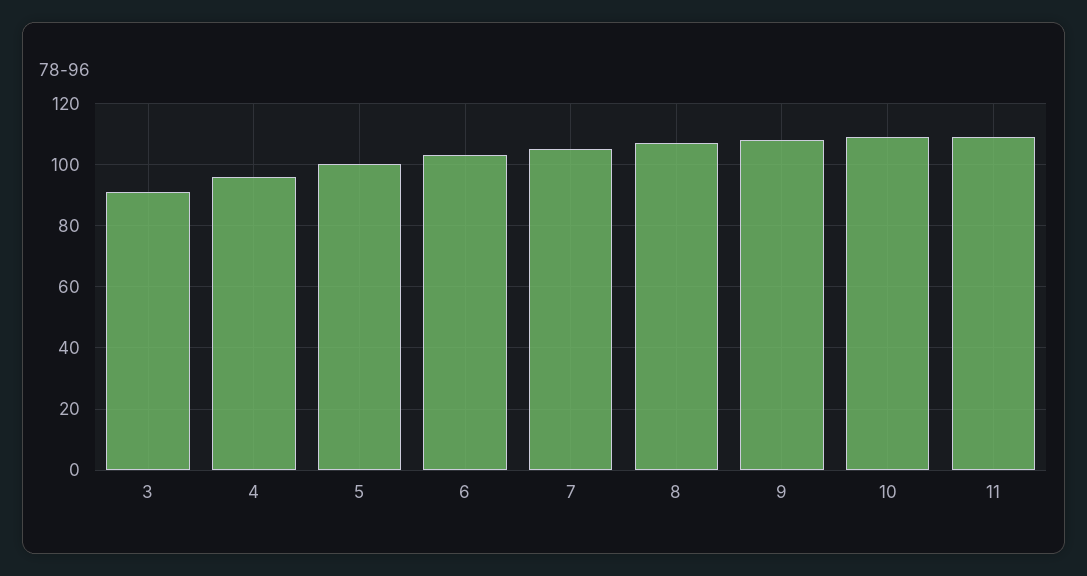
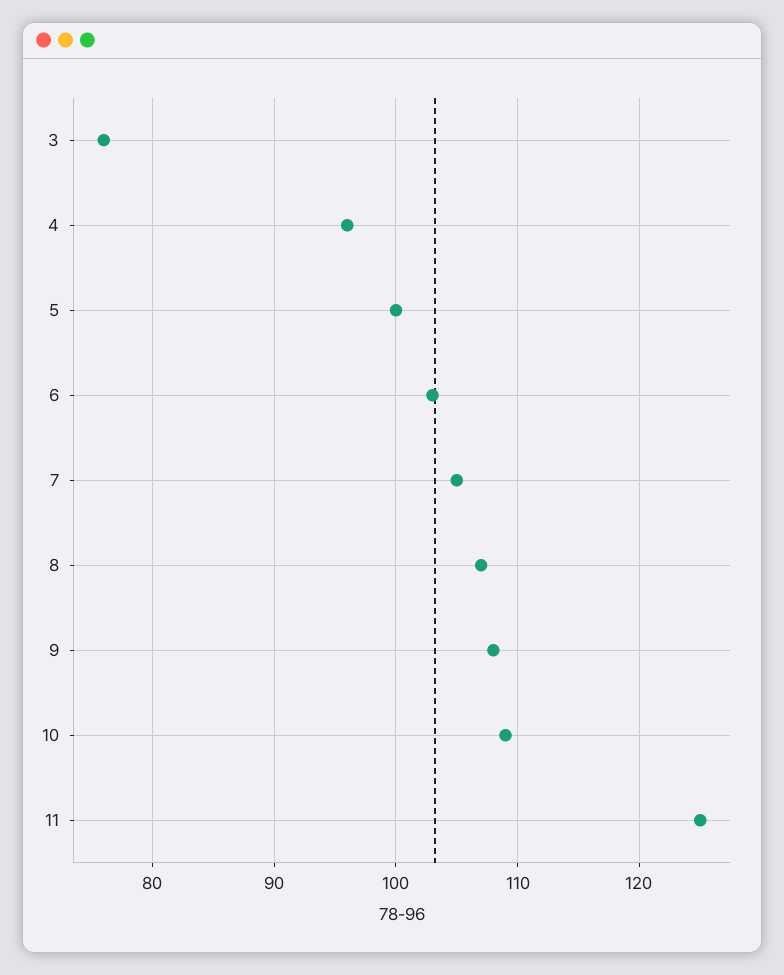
  {
-   "3": 90,
+   "3": 76,
    "4": 96,
    "5": 100,
    "6": 103,
    "7": 105,
    "8": 107,
    "9": 108,
    "10": 109,
-   "11": 110
+   "11": 125
  }

